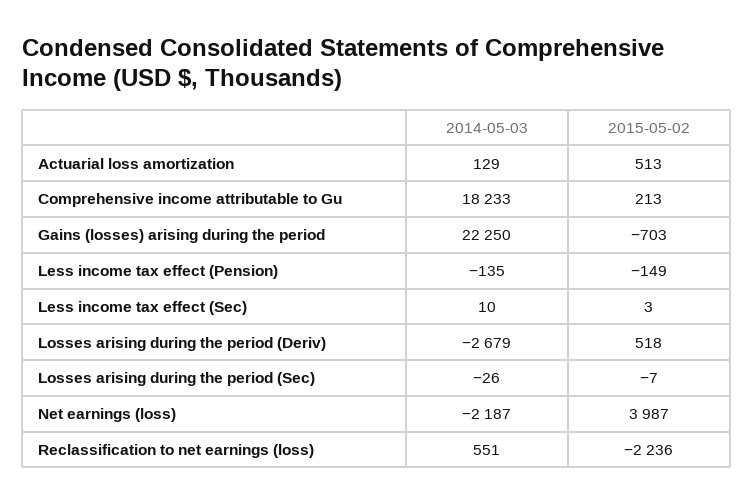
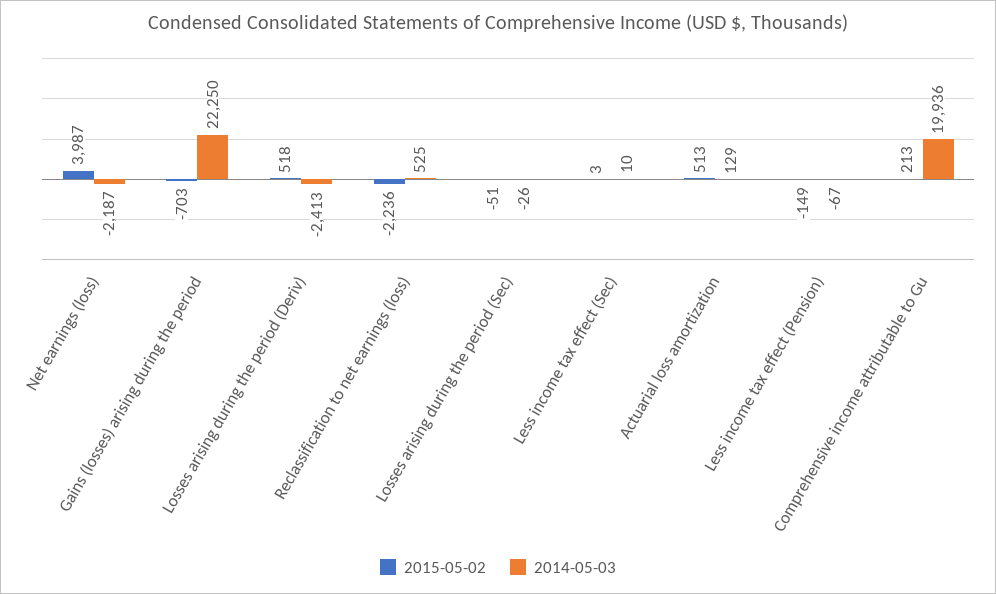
  {
    "2014-05-03": {
      "Actuarial loss amortization": 129,
-     "Comprehensive income attributable to Gu": 18233,
+     "Comprehensive income attributable to Gu": 19936,
      "Gains (losses) arising during the period": 22250,
-     "Less income tax effect (Pension)": -135,
+     "Less income tax effect (Pension)": -67,
      "Less income tax effect (Sec)": 10,
-     "Losses arising during the period (Deriv)": -2679,
+     "Losses arising during the period (Deriv)": -2413,
      "Losses arising during the period (Sec)": -26,
      "Net earnings (loss)": -2187,
-     "Reclassification to net earnings (loss)": 551
+     "Reclassification to net earnings (loss)": 525
    },
    "2015-05-02": {
      "Actuarial loss amortization": 513,
      "Comprehensive income attributable to Gu": 213,
      "Gains (losses) arising during the period": -703,
      "Less income tax effect (Pension)": -149,
      "Less income tax effect (Sec)": 3,
      "Losses arising during the period (Deriv)": 518,
-     "Losses arising during the period (Sec)": -7,
+     "Losses arising during the period (Sec)": -51,
      "Net earnings (loss)": 3987,
      "Reclassification to net earnings (loss)": -2236
    }
  }

